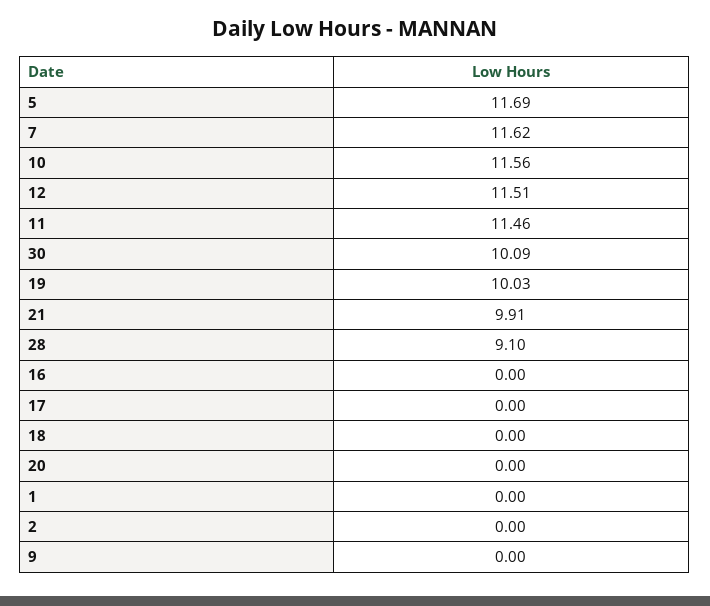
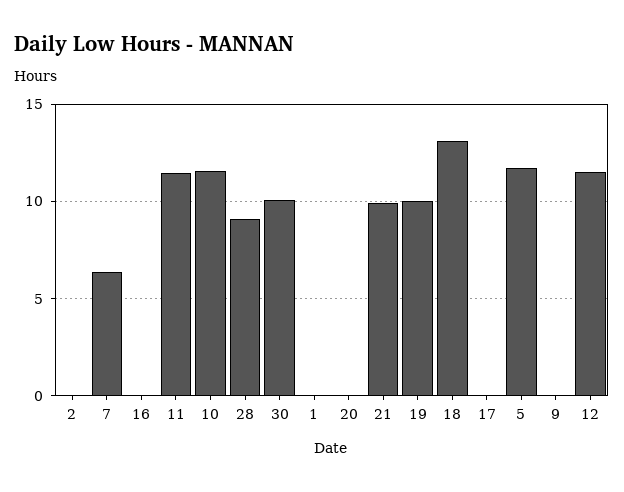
  {
    "5": 11.69,
-   "7": 11.62,
+   "7": 6.5,
    "10": 11.56,
    "12": 11.51,
    "11": 11.46,
    "30": 10.09,
    "19": 10.03,
    "21": 9.91,
    "28": 9.1,
    "16": 0,
    "17": 0,
-   "18": 0,
+   "18": 13,
    "20": 0,
    "1": 0,
    "2": 0,
    "9": 0
  }

